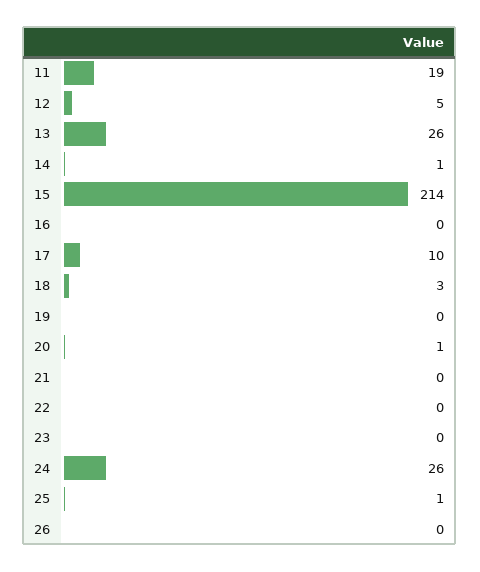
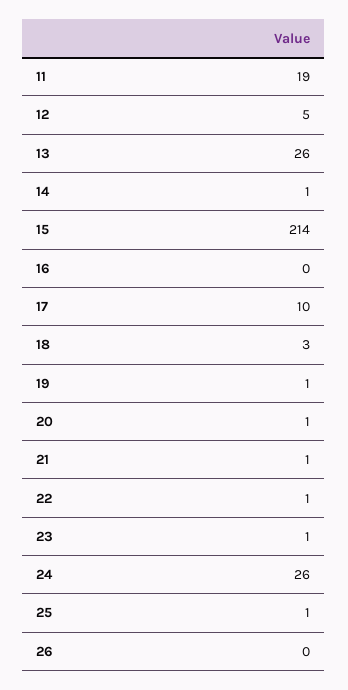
  {
    "11": 19,
    "12": 5,
    "13": 26,
    "14": 1,
    "15": 214,
    "16": 0,
    "17": 10,
    "18": 3,
-   "19": 0,
+   "19": 1,
    "20": 1,
-   "21": 0,
+   "21": 1,
-   "22": 0,
+   "22": 1,
-   "23": 0,
+   "23": 1,
    "24": 26,
    "25": 1,
    "26": 0
  }

